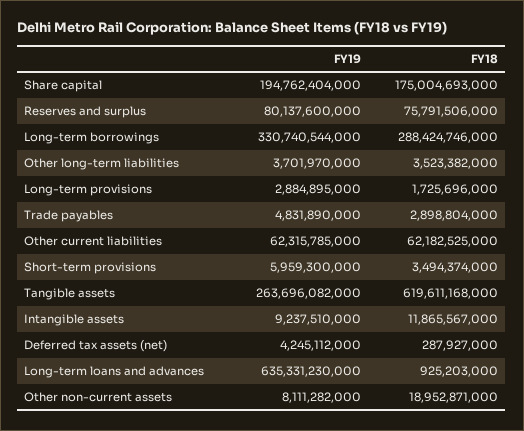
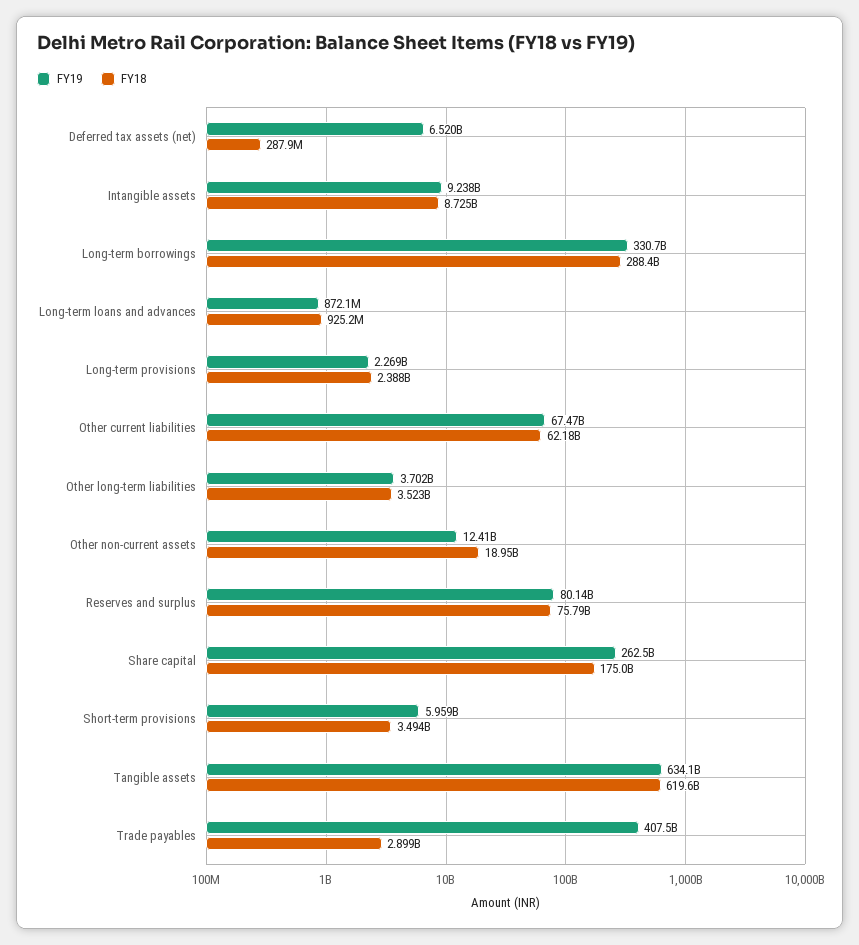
  {
    "FY19": {
-     "Share capital": 194762404000,
+     "Share capital": 262500000000,
      "Reserves and surplus": 80137600000,
      "Long-term borrowings": 330740544000,
      "Other long-term liabilities": 3701970000,
-     "Long-term provisions": 2884895000,
+     "Long-term provisions": 2269000000,
-     "Trade payables": 4831890000,
+     "Trade payables": 407500000000,
-     "Other current liabilities": 62315785000,
+     "Other current liabilities": 67470000000,
      "Short-term provisions": 5959300000,
-     "Tangible assets": 263696082000,
+     "Tangible assets": 634100000000,
      "Intangible assets": 9237510000,
-     "Deferred tax assets (net)": 4245112000,
+     "Deferred tax assets (net)": 6520000000,
-     "Long-term loans and advances": 635331230000,
+     "Long-term loans and advances": 872100000,
-     "Other non-current assets": 8111282000
+     "Other non-current assets": 12410000000
    },
    "FY18": {
      "Share capital": 175004693000,
      "Reserves and surplus": 75791506000,
      "Long-term borrowings": 288424746000,
      "Other long-term liabilities": 3523382000,
-     "Long-term provisions": 1725696000,
+     "Long-term provisions": 2388000000,
      "Trade payables": 2898804000,
      "Other current liabilities": 62182525000,
      "Short-term provisions": 3494374000,
      "Tangible assets": 619611168000,
-     "Intangible assets": 11865567000,
+     "Intangible assets": 8725000000,
      "Deferred tax assets (net)": 287927000,
      "Long-term loans and advances": 925203000,
      "Other non-current assets": 18952871000
    }
  }

